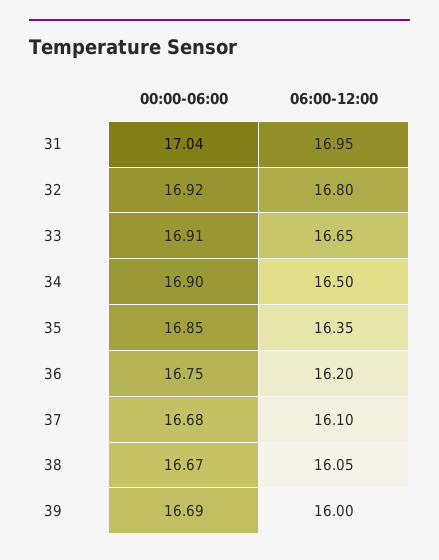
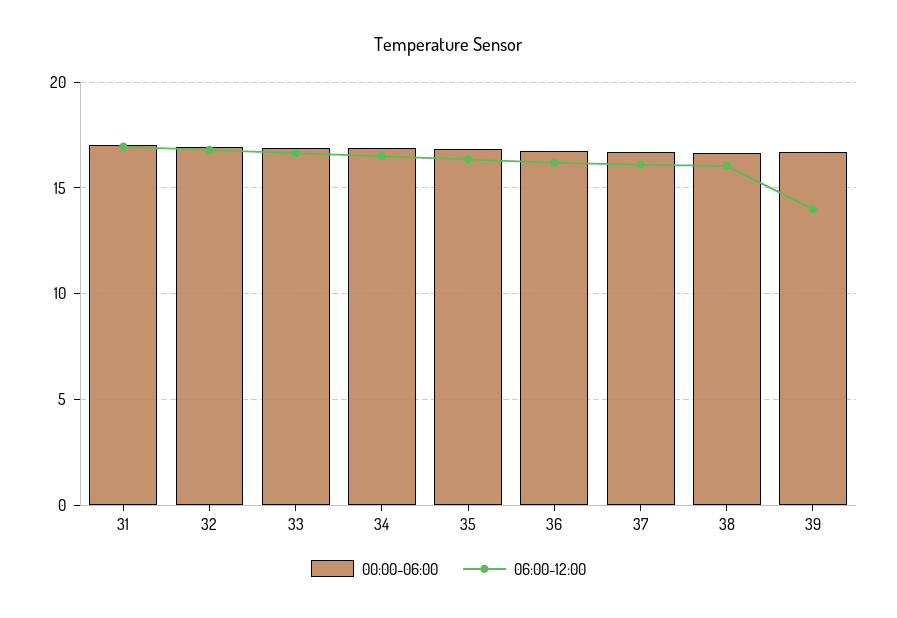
  {
    "00:00-06:00": {
      "31": 17.04,
      "32": 16.92,
      "33": 16.91,
      "34": 16.9,
      "35": 16.85,
      "36": 16.75,
      "37": 16.68,
      "38": 16.67,
      "39": 16.69
    },
    "06:00-12:00": {
      "31": 16.95,
      "32": 16.8,
      "33": 16.65,
      "34": 16.5,
      "35": 16.35,
      "36": 16.2,
      "37": 16.1,
      "38": 16.05,
-     "39": 16
+     "39": 14
    }
  }

